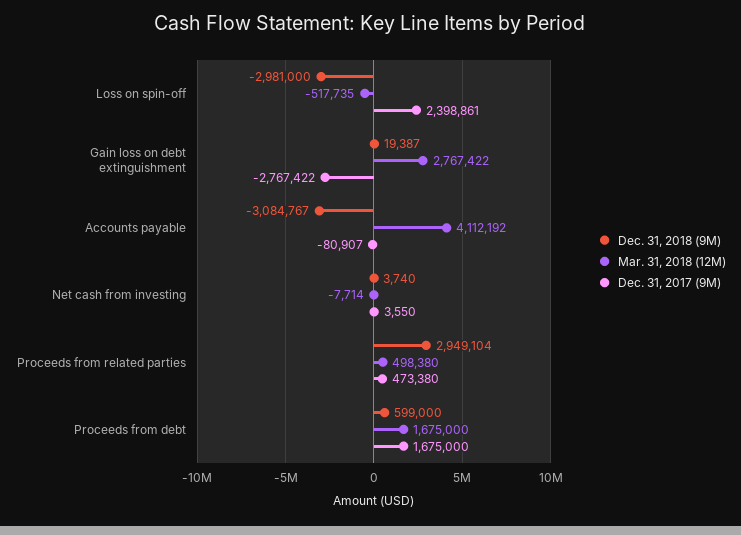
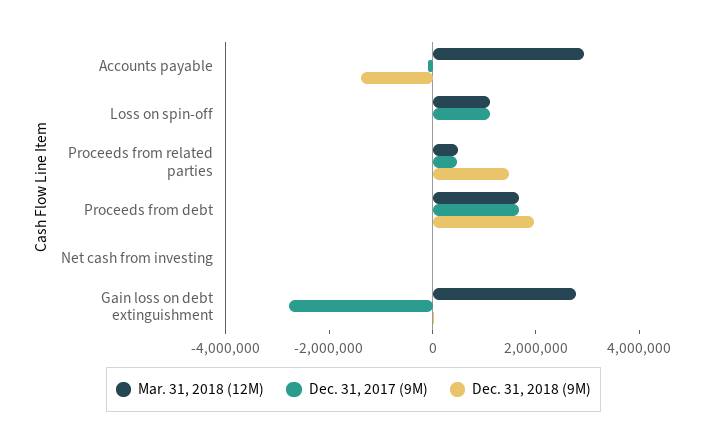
  {
    "Dec. 31, 2018 (9M)": {
-     "Loss on spin-off": -2981000,
+     "Loss on spin-off": 0,
      "Gain loss on debt extinguishment": 19387,
-     "Accounts payable": -3084767,
+     "Accounts payable": -1500000,
      "Net cash from investing": 3740,
-     "Proceeds from related parties": 2949104,
+     "Proceeds from related parties": 1500000,
-     "Proceeds from debt": 599000
+     "Proceeds from debt": 2000000
    },
    "Mar. 31, 2018 (12M)": {
-     "Loss on spin-off": -517735,
+     "Loss on spin-off": 1000000,
      "Gain loss on debt extinguishment": 2767422,
-     "Accounts payable": 4112192,
+     "Accounts payable": 3000000,
      "Net cash from investing": -7714,
      "Proceeds from related parties": 498380,
      "Proceeds from debt": 1675000
    },
    "Dec. 31, 2017 (9M)": {
-     "Loss on spin-off": 2398861,
+     "Loss on spin-off": 1000000,
      "Gain loss on debt extinguishment": -2767422,
      "Accounts payable": -80907,
      "Net cash from investing": 3550,
      "Proceeds from related parties": 473380,
      "Proceeds from debt": 1675000
    }
  }

